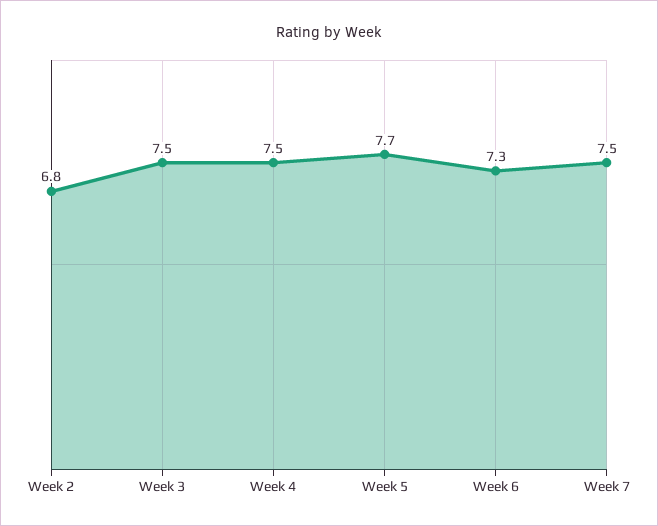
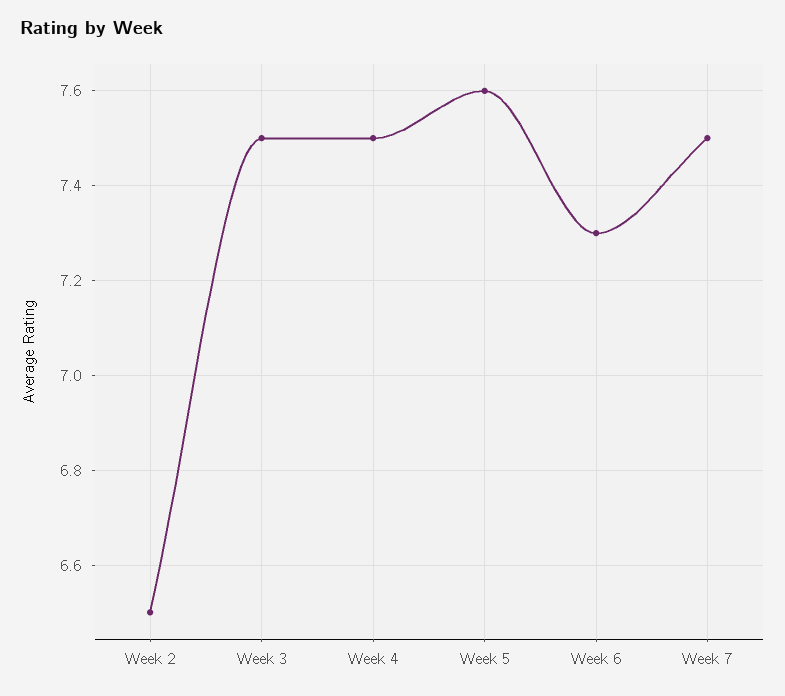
  {
-   "Week 2": 6.8,
+   "Week 2": 6.5,
    "Week 3": 7.5,
    "Week 4": 7.5,
-   "Week 5": 7.7,
+   "Week 5": 7.6,
    "Week 6": 7.3,
    "Week 7": 7.5
  }

